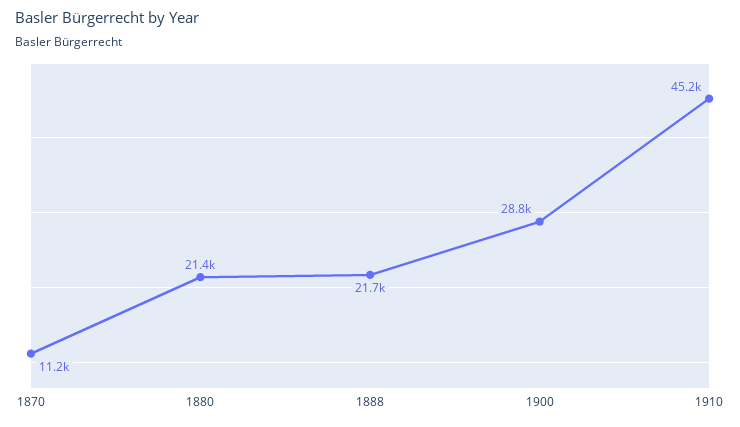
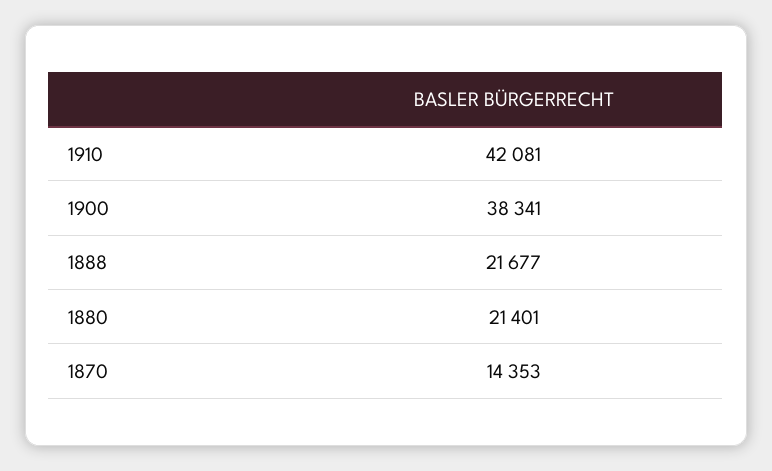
  {
-   "1870": 11200,
+   "1870": 14353,
    "1880": 21401,
    "1888": 21677,
-   "1900": 28800,
+   "1900": 38341,
-   "1910": 45200
+   "1910": 42081
  }

